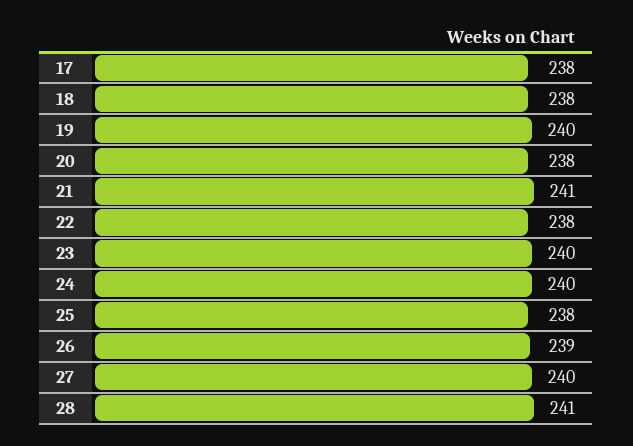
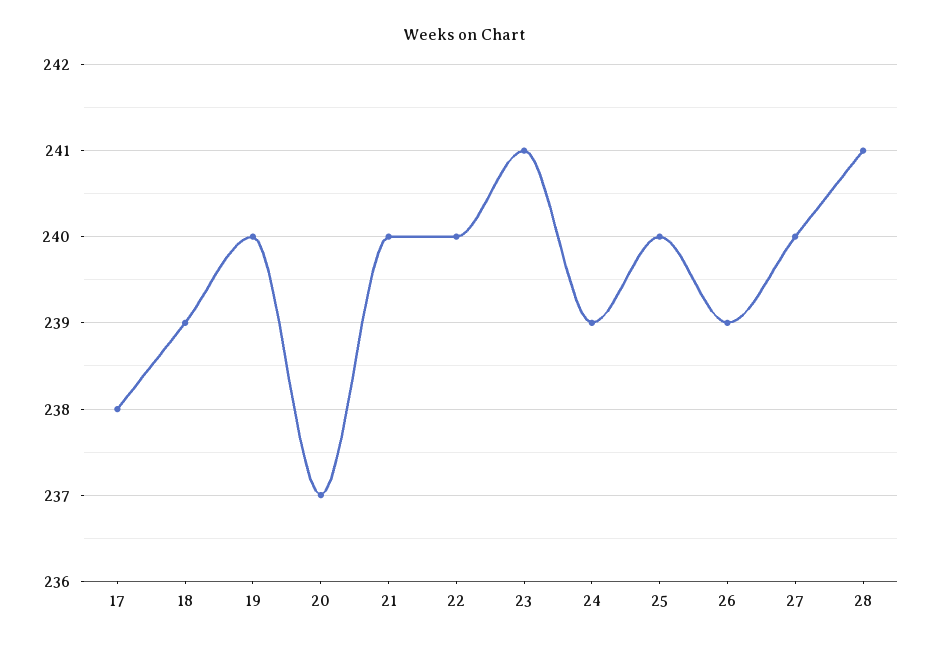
  {
    "17": 238,
-   "18": 238,
+   "18": 239,
    "19": 240,
-   "20": 238,
+   "20": 237,
-   "21": 241,
+   "21": 240,
-   "22": 238,
+   "22": 240,
-   "23": 240,
+   "23": 241,
-   "24": 240,
+   "24": 239,
-   "25": 238,
+   "25": 240,
    "26": 239,
    "27": 240,
    "28": 241
  }

